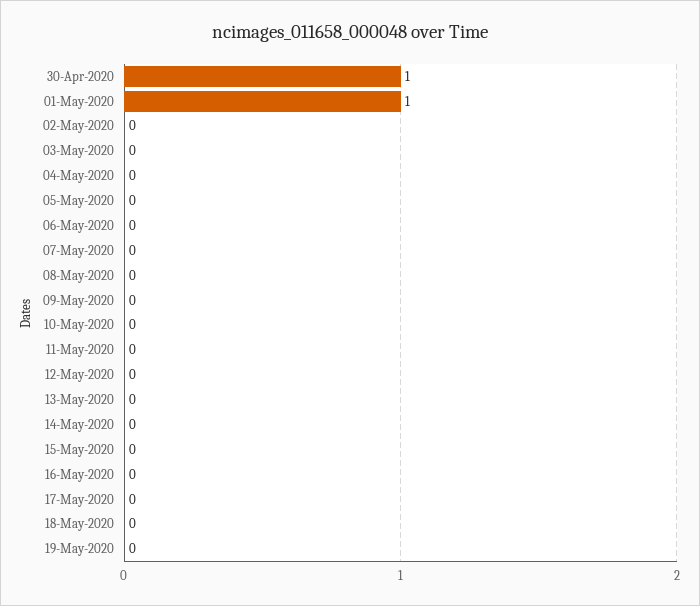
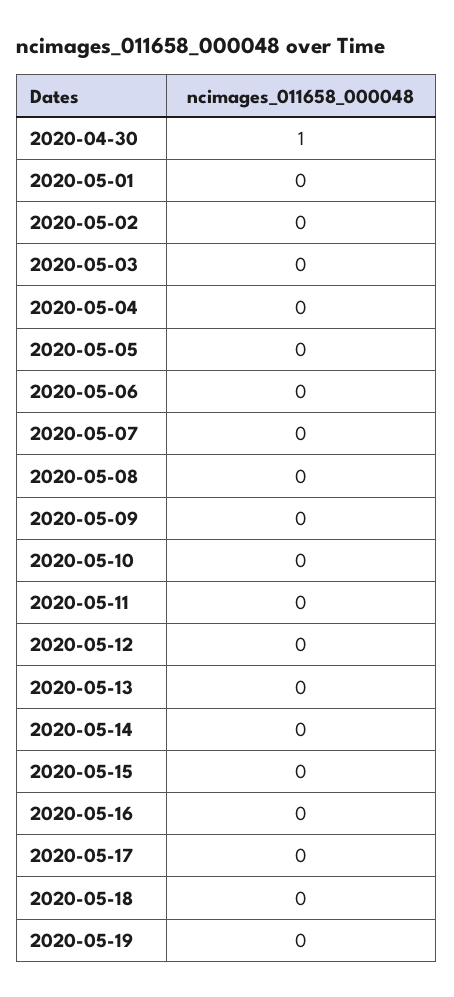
  {
    "30-Apr-2020": 1,
-   "01-May-2020": 1,
+   "01-May-2020": 0,
    "02-May-2020": 0,
    "03-May-2020": 0,
    "04-May-2020": 0,
    "05-May-2020": 0,
    "06-May-2020": 0,
    "07-May-2020": 0,
    "08-May-2020": 0,
    "09-May-2020": 0,
    "10-May-2020": 0,
    "11-May-2020": 0,
    "12-May-2020": 0,
    "13-May-2020": 0,
    "14-May-2020": 0,
    "15-May-2020": 0,
    "16-May-2020": 0,
    "17-May-2020": 0,
    "18-May-2020": 0,
    "19-May-2020": 0
  }

